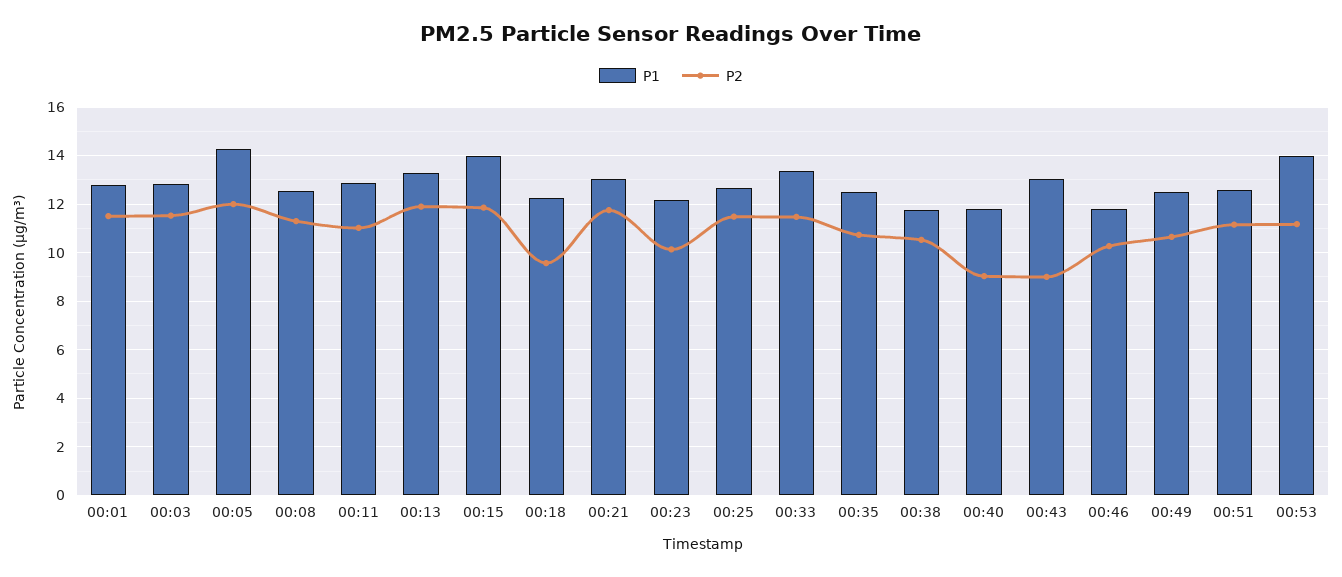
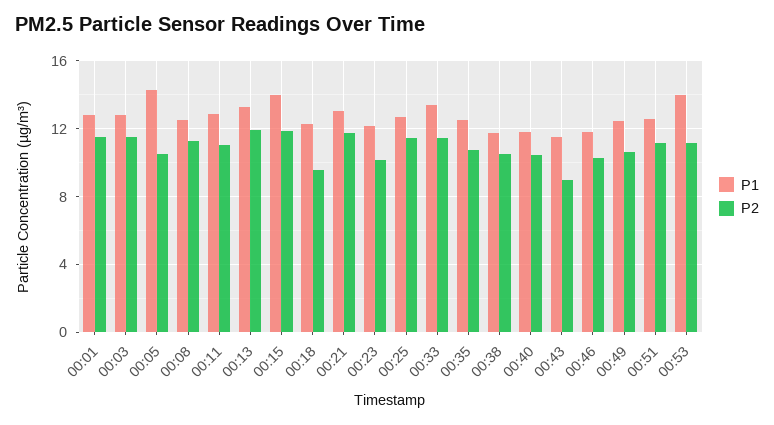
  {
    "P1": {
      "00:01": 12.75,
      "00:03": 12.75,
      "00:05": 14.25,
      "00:08": 12.5,
      "00:11": 12.75,
      "00:13": 13.25,
      "00:15": 14,
      "00:18": 12.25,
      "00:21": 13,
      "00:23": 12.25,
      "00:25": 12.75,
      "00:33": 13.5,
      "00:35": 12.5,
      "00:38": 11.75,
      "00:40": 11.75,
-     "00:43": 13,
+     "00:43": 11.5,
      "00:46": 11.75,
      "00:49": 12.5,
      "00:51": 12.5,
      "00:53": 14
    },
    "P2": {
      "00:01": 11.5,
      "00:03": 11.5,
-     "00:05": 12,
+     "00:05": 10.5,
      "00:08": 11.25,
      "00:11": 11,
      "00:13": 12,
      "00:15": 11.75,
      "00:18": 9.5,
      "00:21": 11.75,
      "00:23": 10.25,
      "00:25": 11.5,
      "00:33": 11.5,
      "00:35": 10.75,
      "00:38": 10.5,
-     "00:40": 9,
+     "00:40": 10.5,
      "00:43": 9,
      "00:46": 10.25,
      "00:49": 10.75,
      "00:51": 11.25,
      "00:53": 11.25
    }
  }

